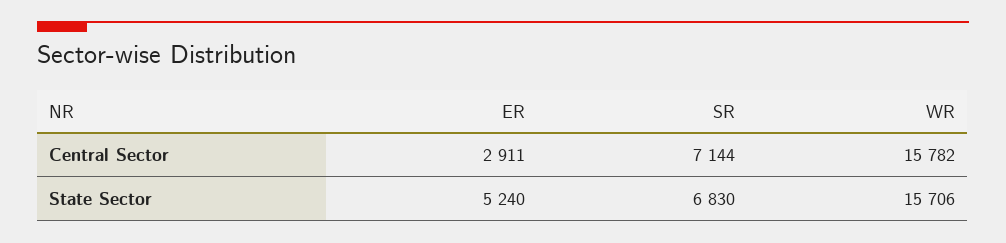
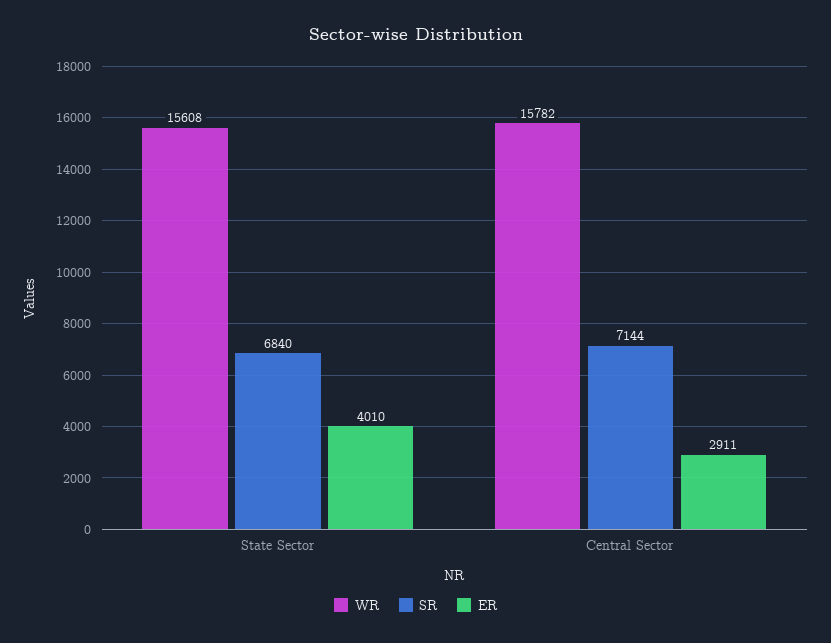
  {
    "ER": {
      "Central Sector": 2911,
-     "State Sector": 5240
+     "State Sector": 4010
    },
    "SR": {
      "Central Sector": 7144,
-     "State Sector": 6830
+     "State Sector": 6840
    },
    "WR": {
      "Central Sector": 15782,
-     "State Sector": 15706
+     "State Sector": 15608
    }
  }

